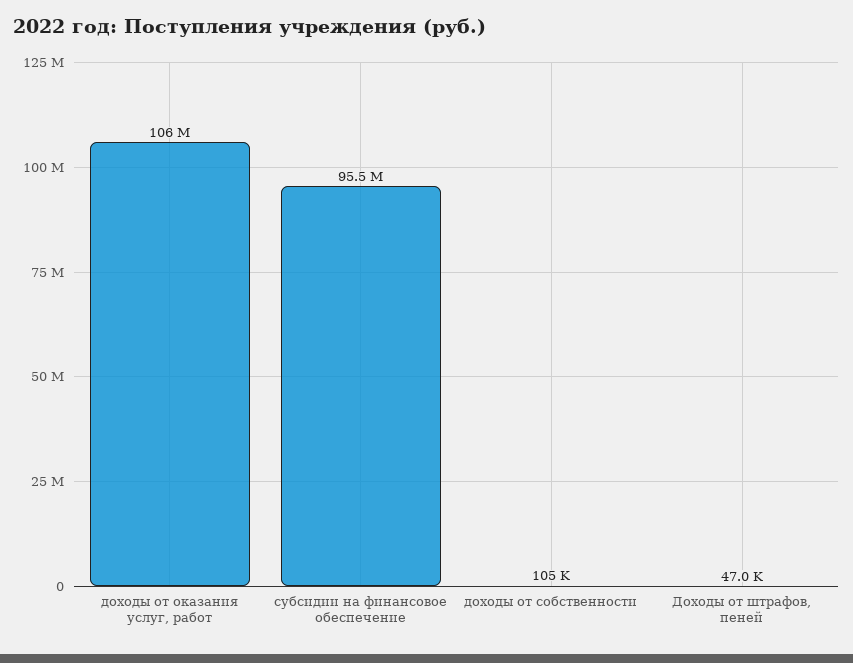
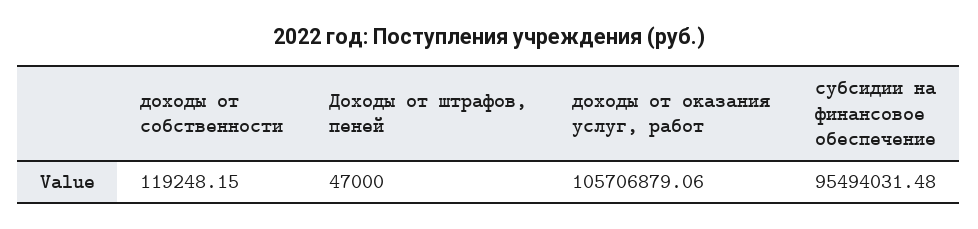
  {
    "доходы от оказания услуг, работ": 105706879.06,
    "субсидии на финансовое обеспечение": 95494031.48,
-   "доходы от собственности": 105000,
+   "доходы от собственности": 119248.15,
    "Доходы от штрафов, пеней": 47000
  }

